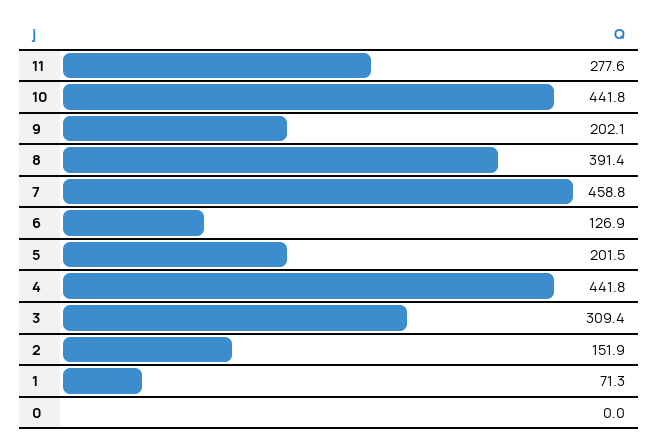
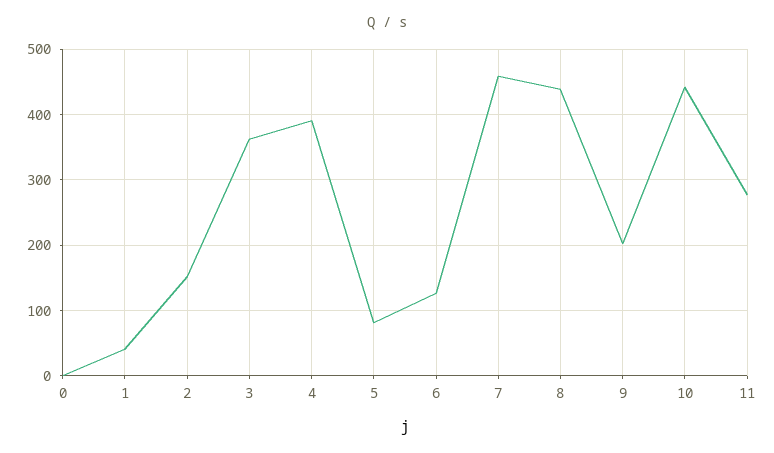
  {
    "11": 277.6,
    "10": 441.8,
    "9": 202.1,
-   "8": 391.4,
+   "8": 440,
    "7": 458.8,
    "6": 126.9,
-   "5": 201.5,
+   "5": 80,
-   "4": 441.8,
+   "4": 390,
-   "3": 309.4,
+   "3": 360,
    "2": 151.9,
-   "1": 71.3,
+   "1": 40,
    "0": 0
  }

